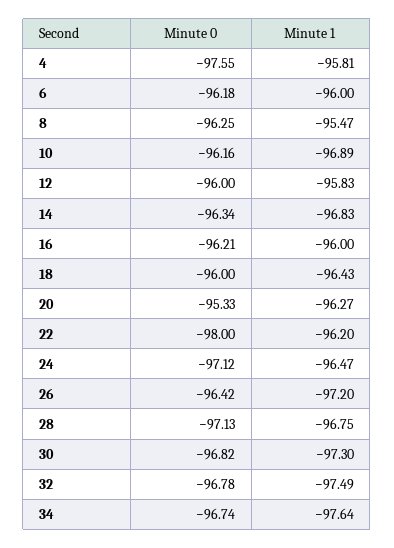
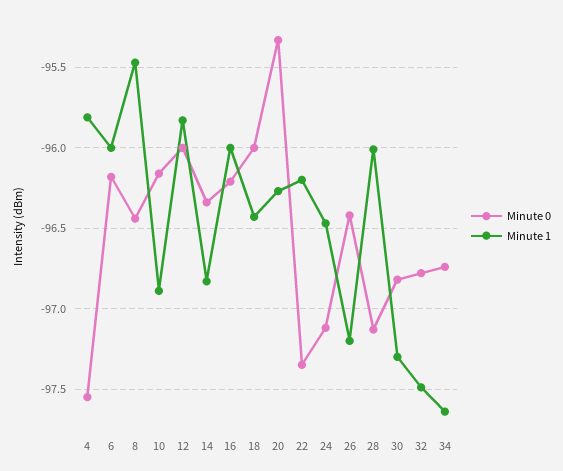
  {
    "Minute 0": {
      "4": -97.55,
      "6": -96.18,
-     "8": -96.25,
+     "8": -96.45,
      "10": -96.16,
      "12": -96,
      "14": -96.34,
      "16": -96.21,
      "18": -96,
      "20": -95.33,
-     "22": -98,
+     "22": -97.35,
      "24": -97.12,
      "26": -96.42,
      "28": -97.13,
      "30": -96.82,
      "32": -96.78,
      "34": -96.74
    },
    "Minute 1": {
      "4": -95.81,
      "6": -96,
      "8": -95.47,
      "10": -96.89,
      "12": -95.83,
      "14": -96.83,
      "16": -96,
      "18": -96.43,
      "20": -96.27,
      "22": -96.2,
      "24": -96.47,
      "26": -97.2,
-     "28": -96.75,
+     "28": -96,
      "30": -97.3,
      "32": -97.49,
      "34": -97.64
    }
  }

